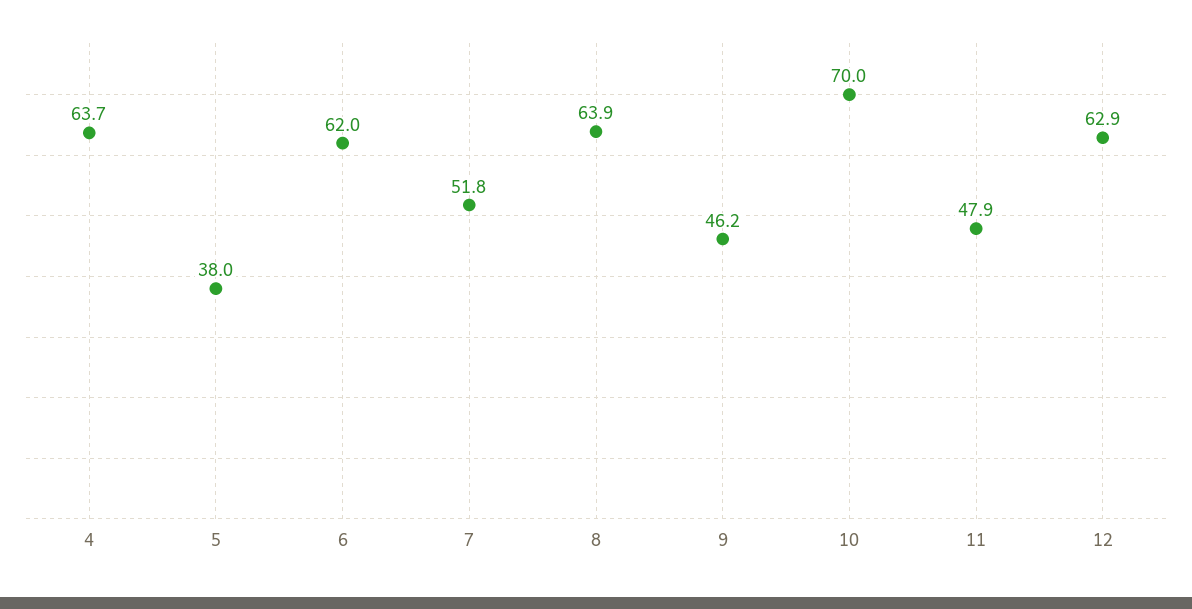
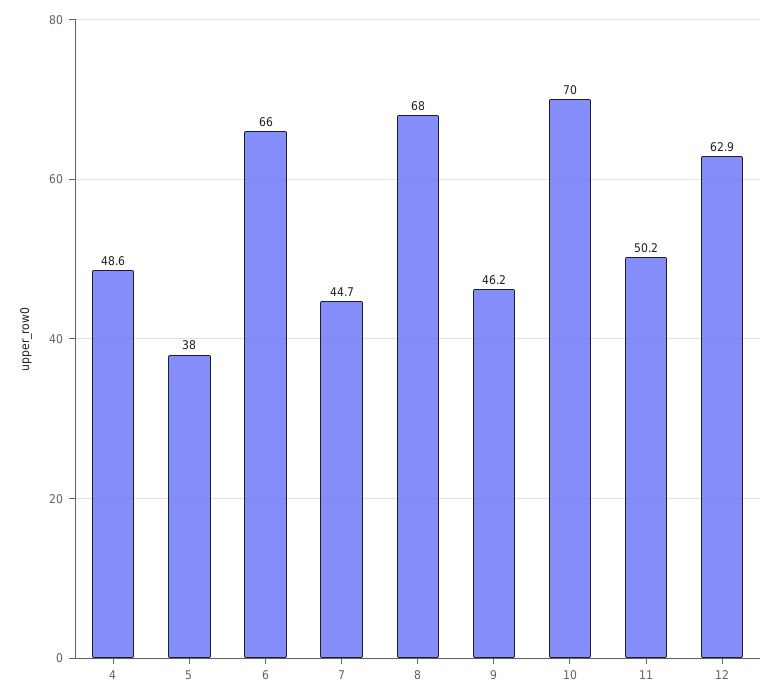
  {
-   "4": 63.7,
+   "4": 48.6,
    "5": 38,
-   "6": 62,
+   "6": 66,
-   "7": 51.8,
+   "7": 44.7,
-   "8": 63.9,
+   "8": 68,
    "9": 46.2,
    "10": 70,
-   "11": 47.9,
+   "11": 50.2,
    "12": 62.9
  }

